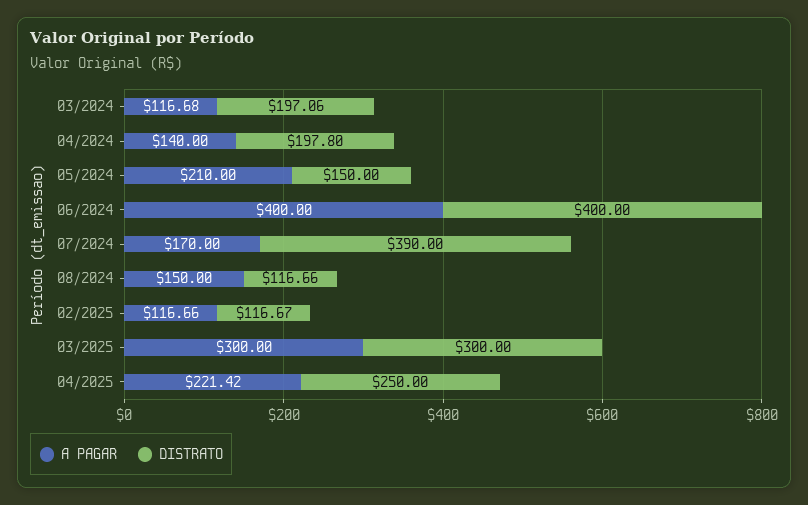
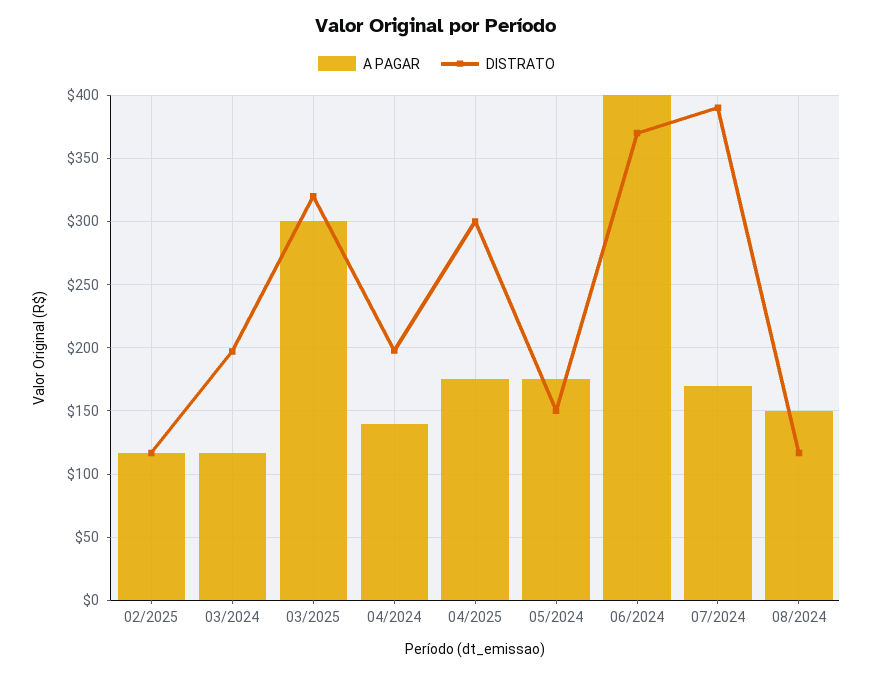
  {
    "A PAGAR": {
      "03/2024": 116.68,
      "04/2024": 140,
-     "05/2024": 210,
+     "05/2024": 175,
      "06/2024": 400,
      "07/2024": 170,
      "08/2024": 150,
      "02/2025": 116.66,
      "03/2025": 300,
-     "04/2025": 221.42
+     "04/2025": 175
    },
    "DISTRATO": {
      "03/2024": 197.06,
      "04/2024": 197.8,
      "05/2024": 150,
-     "06/2024": 400,
+     "06/2024": 370,
      "07/2024": 390,
      "08/2024": 116.66,
      "02/2025": 116.67,
-     "03/2025": 300,
+     "03/2025": 320,
-     "04/2025": 250
+     "04/2025": 300
    }
  }

